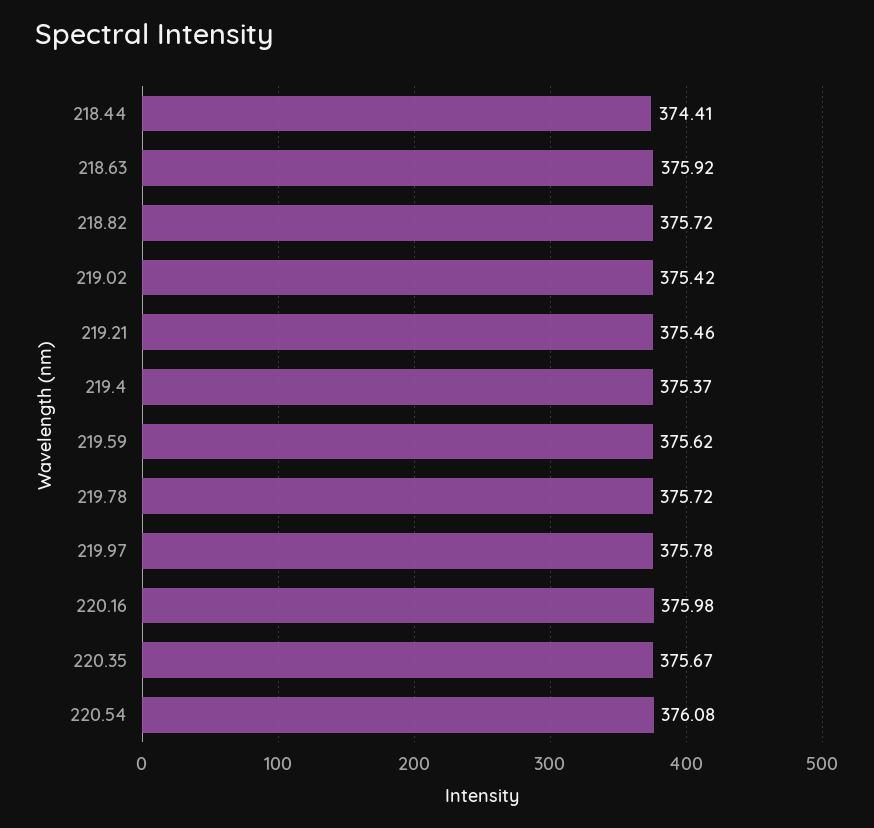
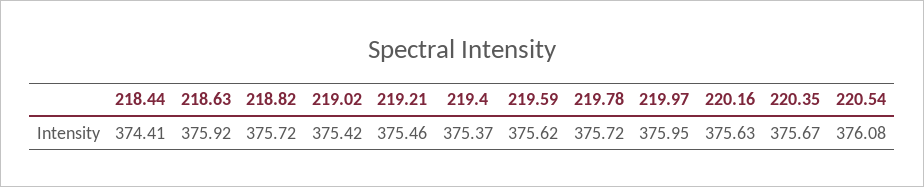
  {
    "218.44": 374.41,
    "218.63": 375.92,
    "218.82": 375.72,
    "219.02": 375.42,
    "219.21": 375.46,
    "219.4": 375.37,
    "219.59": 375.62,
    "219.78": 375.72,
-   "219.97": 375.78,
+   "219.97": 375.95,
-   "220.16": 375.98,
+   "220.16": 375.63,
    "220.35": 375.67,
    "220.54": 376.08
  }

